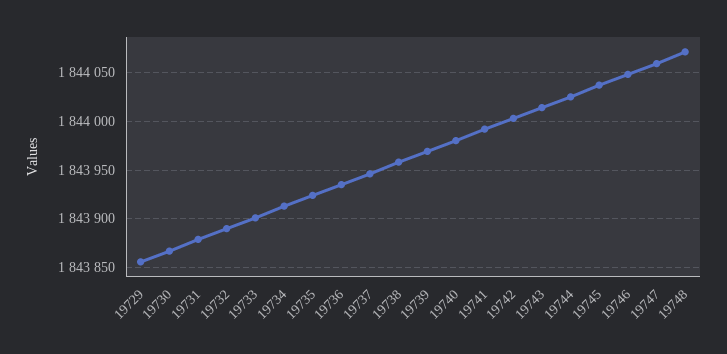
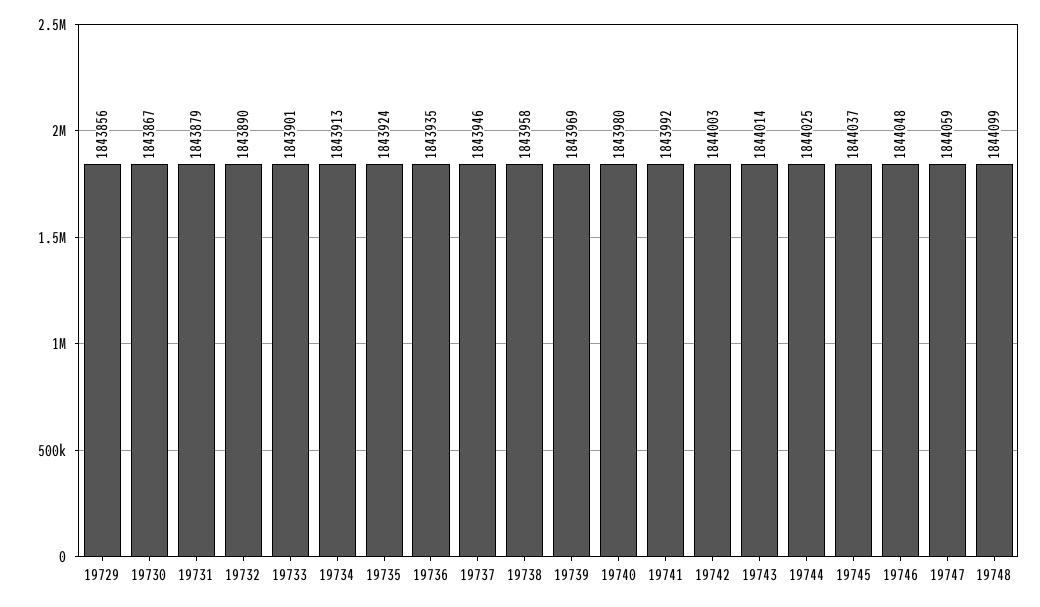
  {
    "19729": 1843856,
    "19730": 1843867,
    "19731": 1843879,
    "19732": 1843890,
    "19733": 1843901,
    "19734": 1843913,
    "19735": 1843924,
    "19736": 1843935,
    "19737": 1843946,
    "19738": 1843958,
    "19739": 1843969,
    "19740": 1843980,
    "19741": 1843992,
    "19742": 1844003,
    "19743": 1844014,
    "19744": 1844025,
    "19745": 1844037,
    "19746": 1844048,
    "19747": 1844059,
-   "19748": 1844070
+   "19748": 1844099
  }

